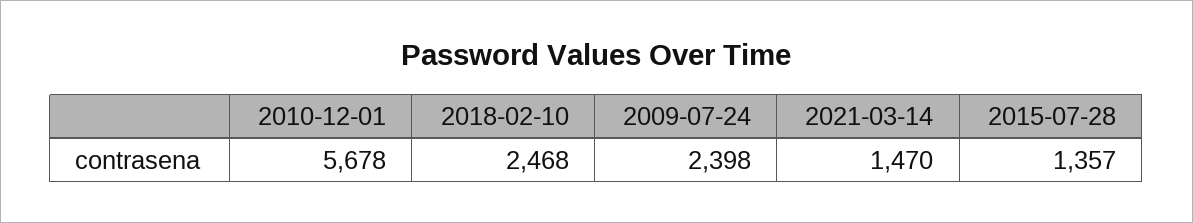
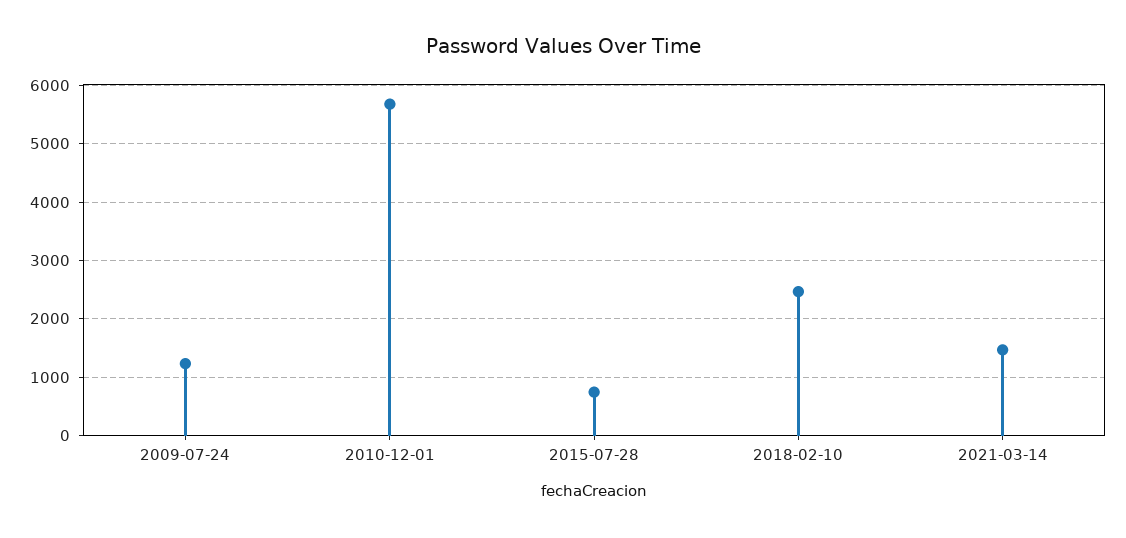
  {
    "2010-12-01": 5678,
    "2018-02-10": 2468,
-   "2009-07-24": 2398,
+   "2009-07-24": 1200,
    "2021-03-14": 1470,
-   "2015-07-28": 1357
+   "2015-07-28": 800
  }

